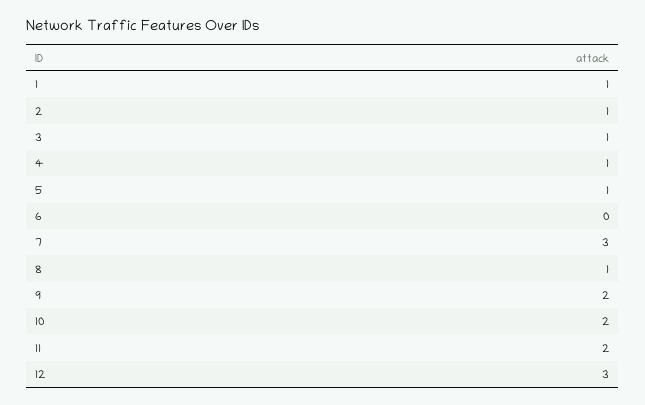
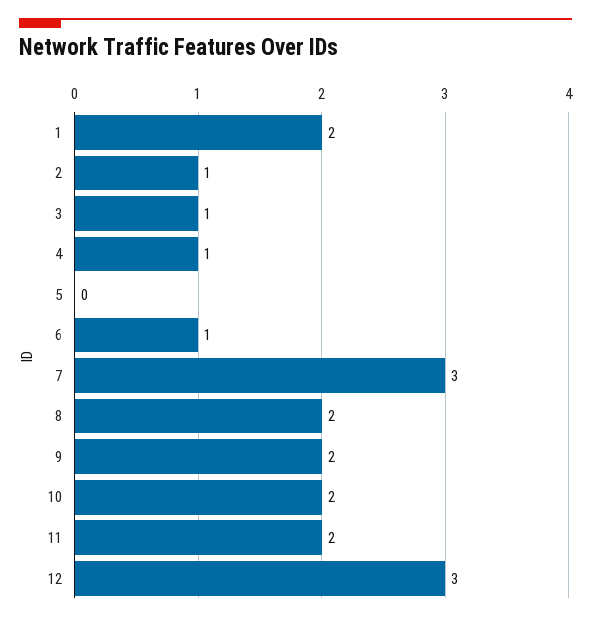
  {
-   "1": 1,
+   "1": 2,
    "2": 1,
    "3": 1,
    "4": 1,
-   "5": 1,
+   "5": 0,
-   "6": 0,
+   "6": 1,
    "7": 3,
-   "8": 1,
+   "8": 2,
    "9": 2,
    "10": 2,
    "11": 2,
    "12": 3
  }

